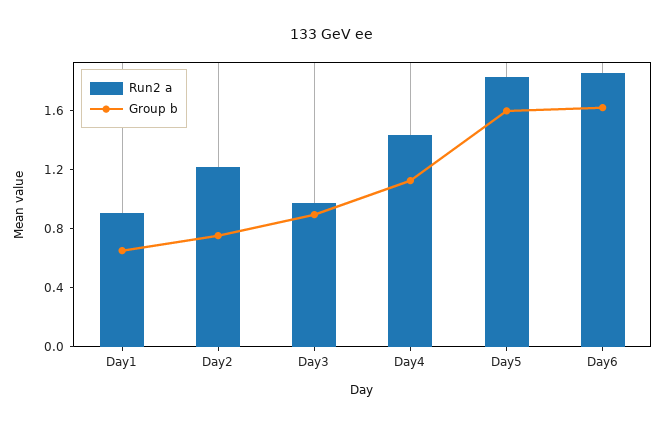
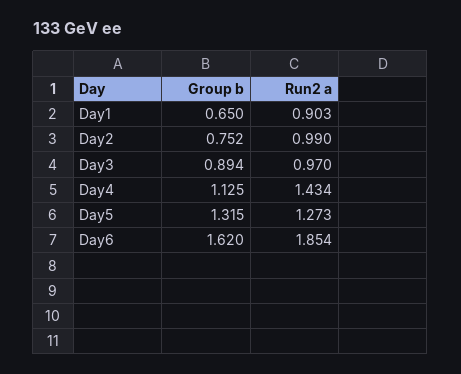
  {
    "Run2 a": {
      "Day1": 0.903,
-     "Day2": 1.2,
+     "Day2": 0.99,
      "Day3": 0.97,
      "Day4": 1.434,
-     "Day5": 1.8,
+     "Day5": 1.273,
      "Day6": 1.854
    },
    "Group b": {
      "Day1": 0.65,
      "Day2": 0.752,
      "Day3": 0.894,
      "Day4": 1.125,
-     "Day5": 1.6,
+     "Day5": 1.315,
      "Day6": 1.62
    }
  }

